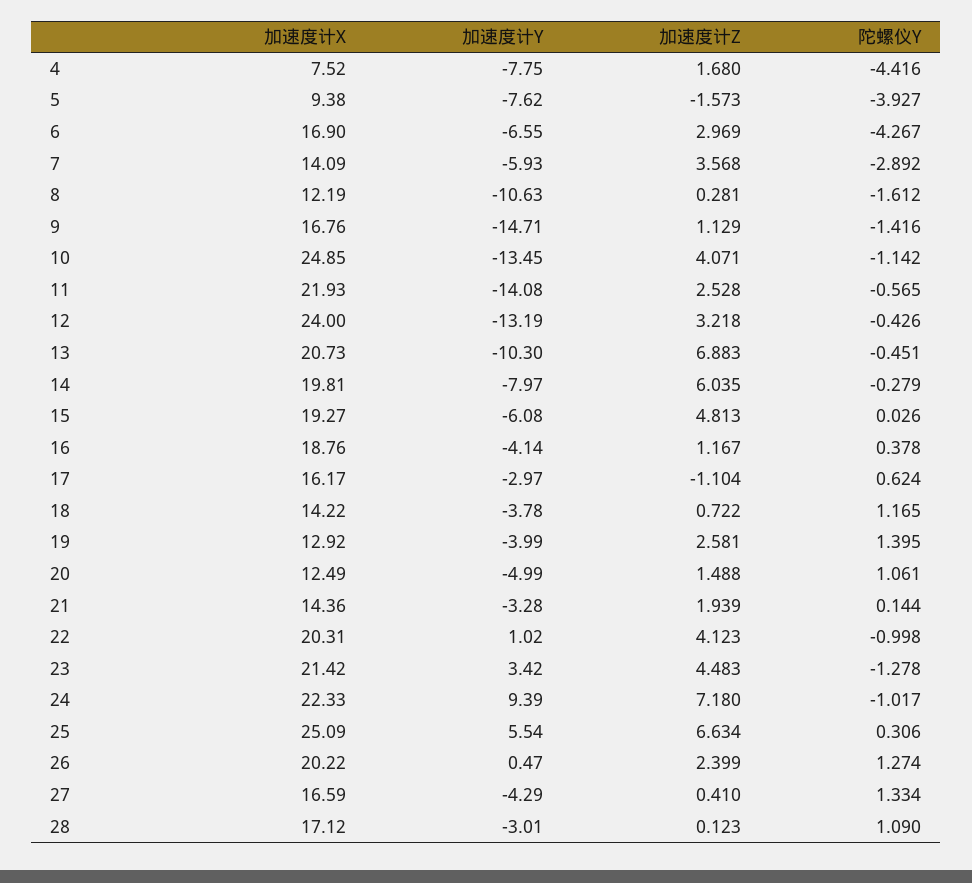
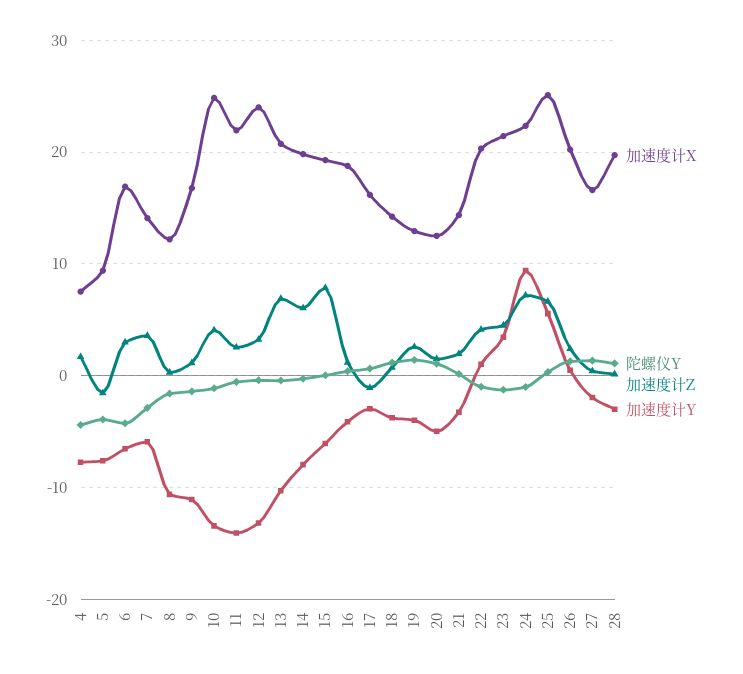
  {
    "加速度计X": {
      "4": 7.52,
      "5": 9.38,
      "6": 16.9,
      "7": 14.09,
      "8": 12.19,
      "9": 16.76,
      "10": 24.85,
      "11": 21.93,
      "12": 24,
      "13": 20.73,
      "14": 19.81,
      "15": 19.27,
      "16": 18.76,
      "17": 16.17,
      "18": 14.22,
      "19": 12.92,
      "20": 12.49,
      "21": 14.36,
      "22": 20.31,
      "23": 21.42,
      "24": 22.33,
      "25": 25.09,
      "26": 20.22,
      "27": 16.59,
-     "28": 17.12
+     "28": 20
    },
    "加速度计Y": {
      "4": -7.75,
      "5": -7.62,
      "6": -6.55,
      "7": -5.93,
      "8": -10.63,
-     "9": -14.71,
+     "9": -11,
      "10": -13.45,
      "11": -14.08,
      "12": -13.19,
      "13": -10.3,
      "14": -7.97,
      "15": -6.08,
      "16": -4.14,
      "17": -2.97,
      "18": -3.78,
      "19": -3.99,
      "20": -4.99,
      "21": -3.28,
      "22": 1.02,
      "23": 3.42,
      "24": 9.39,
      "25": 5.54,
      "26": 0.47,
-     "27": -4.29,
+     "27": -2,
      "28": -3.01
    },
    "加速度计Z": {
      "4": 1.68,
      "5": -1.573,
      "6": 2.969,
      "7": 3.568,
      "8": 0.281,
      "9": 1.129,
      "10": 4.071,
      "11": 2.528,
      "12": 3.218,
      "13": 6.883,
      "14": 6.035,
-     "15": 4.813,
+     "15": 8,
      "16": 1.167,
      "17": -1.104,
      "18": 0.722,
      "19": 2.581,
      "20": 1.488,
      "21": 1.939,
      "22": 4.123,
      "23": 4.483,
      "24": 7.18,
      "25": 6.634,
      "26": 2.399,
      "27": 0.41,
      "28": 0.123
    },
    "陀螺仪Y": {
      "4": -4.416,
      "5": -3.927,
      "6": -4.267,
      "7": -2.892,
      "8": -1.612,
      "9": -1.416,
      "10": -1.142,
      "11": -0.565,
      "12": -0.426,
      "13": -0.451,
      "14": -0.279,
      "15": 0.026,
      "16": 0.378,
      "17": 0.624,
      "18": 1.165,
      "19": 1.395,
      "20": 1.061,
      "21": 0.144,
      "22": -0.998,
      "23": -1.278,
      "24": -1.017,
      "25": 0.306,
      "26": 1.274,
      "27": 1.334,
      "28": 1.09
    }
  }

